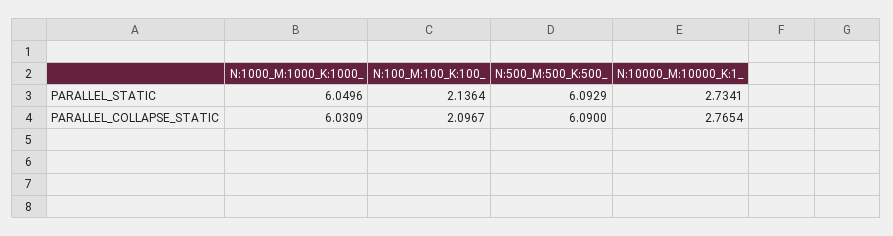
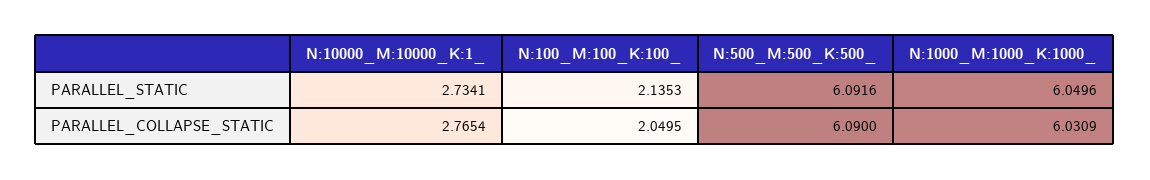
  {
    "N:1000_M:1000_K:1000_": {
      "PARALLEL_STATIC": 6.0496,
      "PARALLEL_COLLAPSE_STATIC": 6.0309
    },
    "N:100_M:100_K:100_": {
-     "PARALLEL_STATIC": 2.1364,
+     "PARALLEL_STATIC": 2.1353,
-     "PARALLEL_COLLAPSE_STATIC": 2.0967
+     "PARALLEL_COLLAPSE_STATIC": 2.0495
    },
    "N:500_M:500_K:500_": {
-     "PARALLEL_STATIC": 6.0929,
+     "PARALLEL_STATIC": 6.0916,
      "PARALLEL_COLLAPSE_STATIC": 6.09
    },
    "N:10000_M:10000_K:1_": {
      "PARALLEL_STATIC": 2.7341,
      "PARALLEL_COLLAPSE_STATIC": 2.7654
    }
  }

